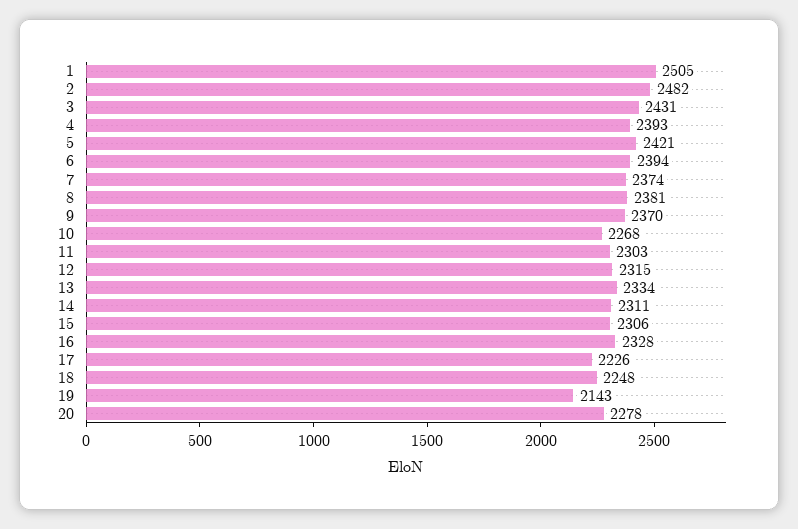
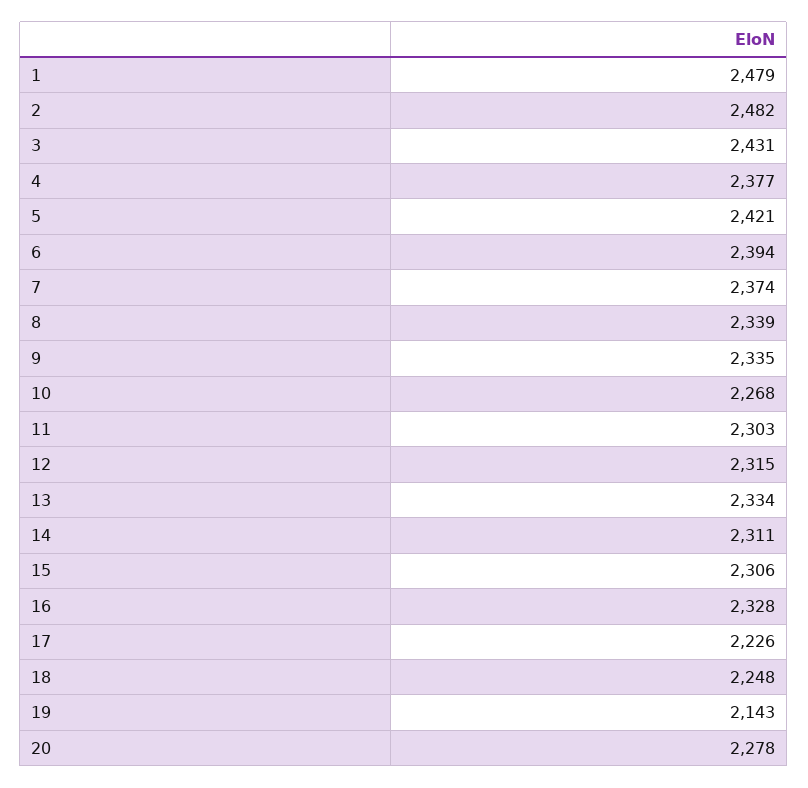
  {
-   "1": 2505,
+   "1": 2479,
    "2": 2482,
    "3": 2431,
-   "4": 2393,
+   "4": 2377,
    "5": 2421,
    "6": 2394,
    "7": 2374,
-   "8": 2381,
+   "8": 2339,
-   "9": 2370,
+   "9": 2335,
    "10": 2268,
    "11": 2303,
    "12": 2315,
    "13": 2334,
    "14": 2311,
    "15": 2306,
    "16": 2328,
    "17": 2226,
    "18": 2248,
    "19": 2143,
    "20": 2278
  }

